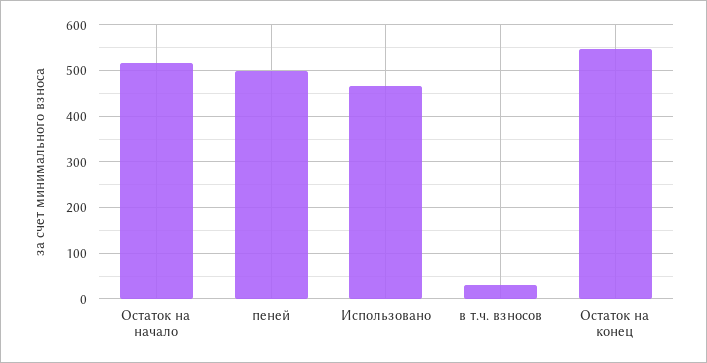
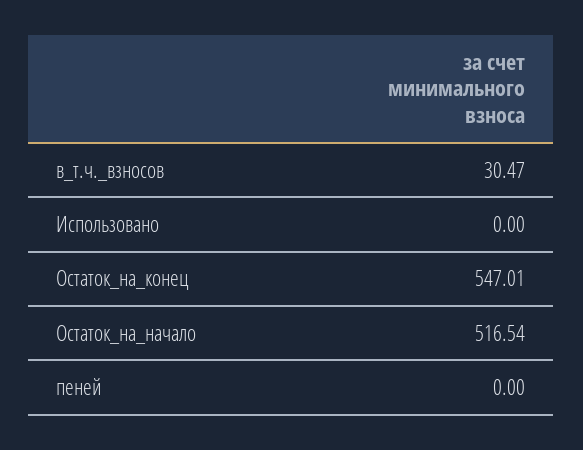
  {
    "Остаток на начало": 516.54,
-   "пеней": 500,
+   "пеней": 0,
-   "Использовано": 460,
+   "Использовано": 0,
    "в т.ч. взносов": 30.47,
    "Остаток на конец": 547.01
  }

